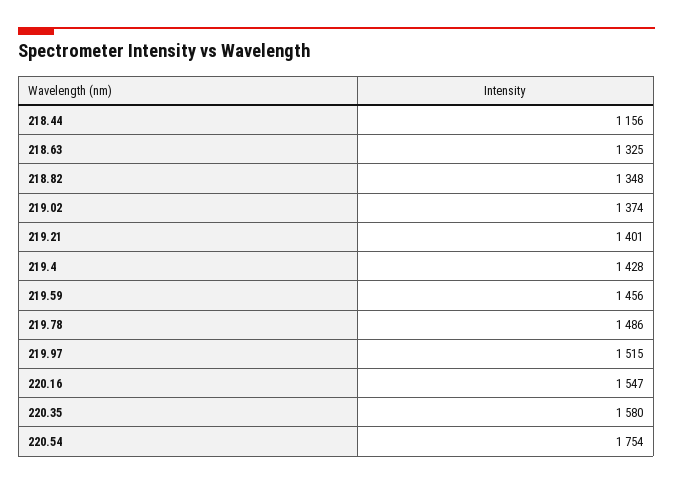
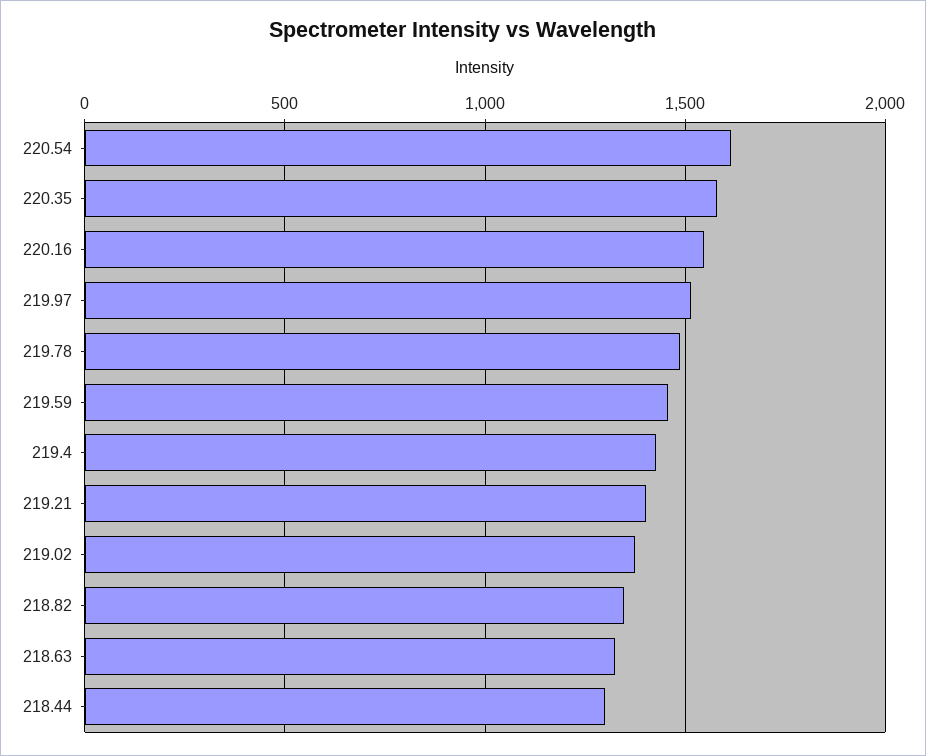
  {
-   "218.44": 1156,
+   "218.44": 1300,
    "218.63": 1325,
    "218.82": 1348,
    "219.02": 1374,
    "219.21": 1401,
    "219.4": 1428,
    "219.59": 1456,
    "219.78": 1486,
    "219.97": 1515,
    "220.16": 1547,
    "220.35": 1580,
-   "220.54": 1754
+   "220.54": 1600
  }

